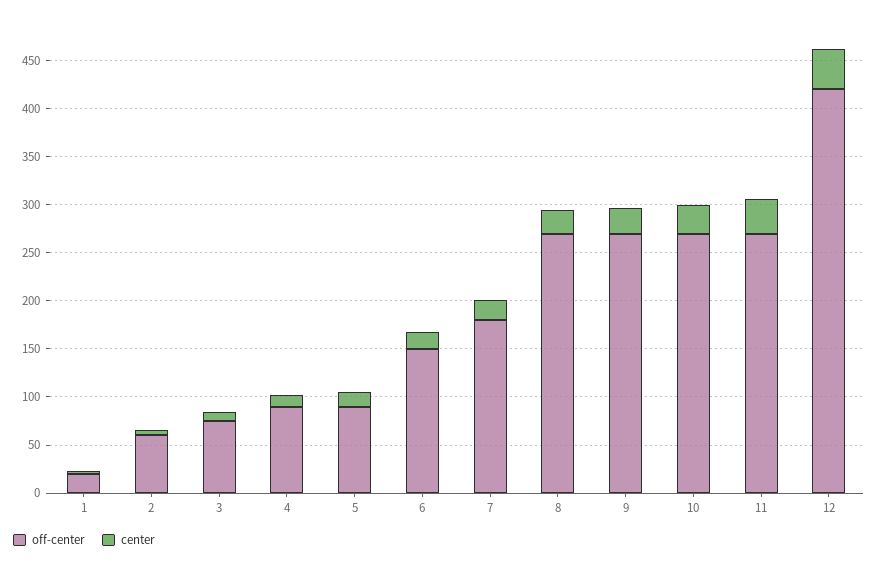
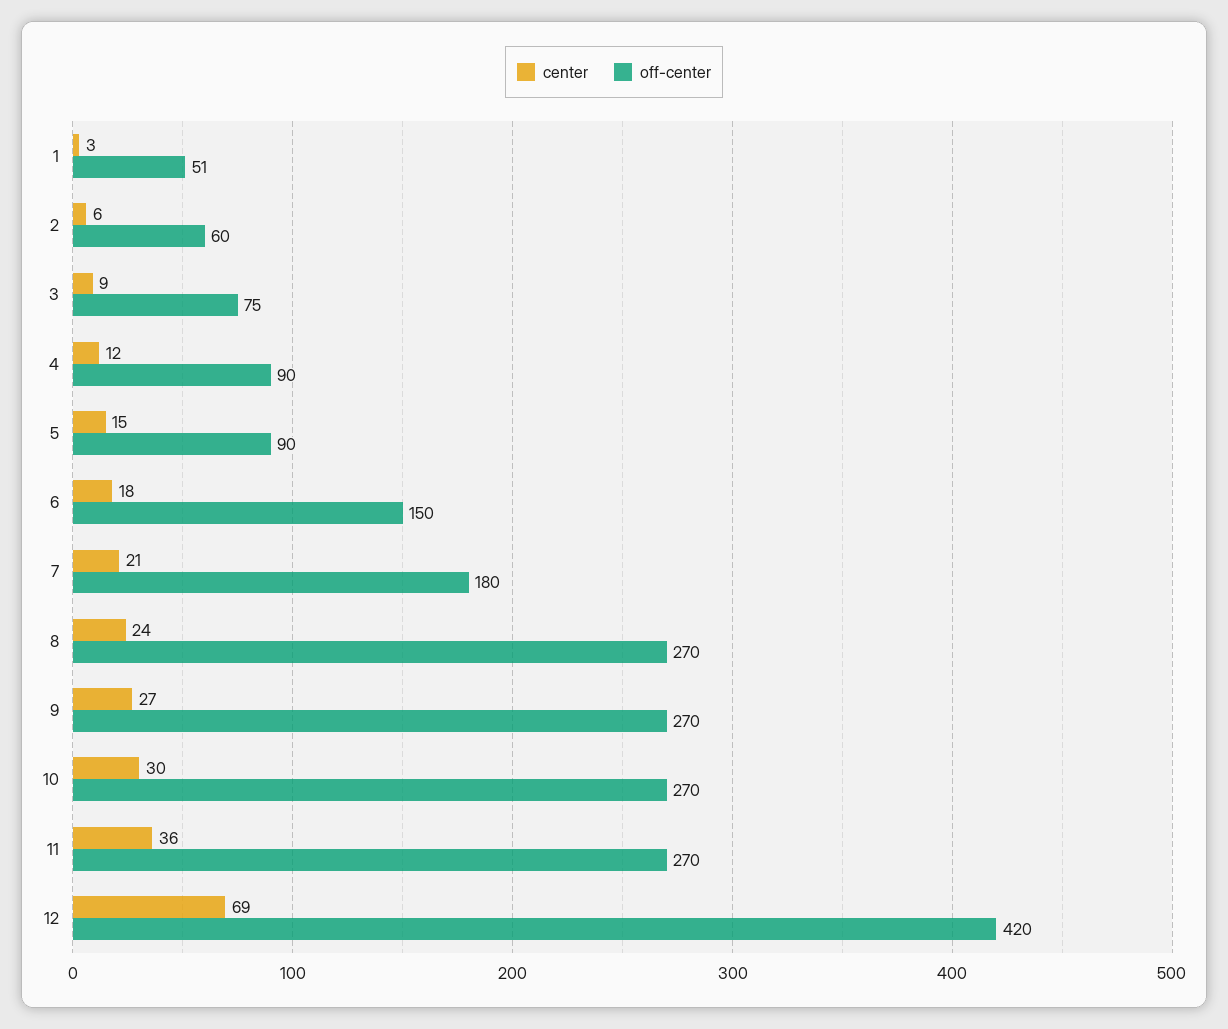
  {
    "off-center": {
-     "1": 20,
+     "1": 51,
      "2": 60,
      "3": 75,
      "4": 90,
      "5": 90,
      "6": 150,
      "7": 180,
      "8": 270,
      "9": 270,
      "10": 270,
      "11": 270,
      "12": 420
    },
    "center": {
      "1": 3,
      "2": 6,
      "3": 9,
      "4": 12,
      "5": 15,
      "6": 18,
      "7": 21,
      "8": 24,
      "9": 27,
      "10": 30,
      "11": 36,
-     "12": 40
+     "12": 69
    }
  }

